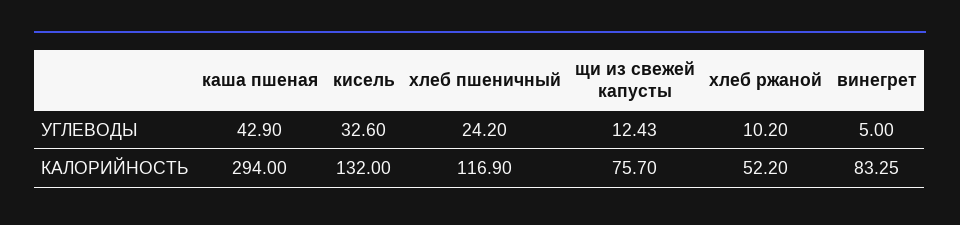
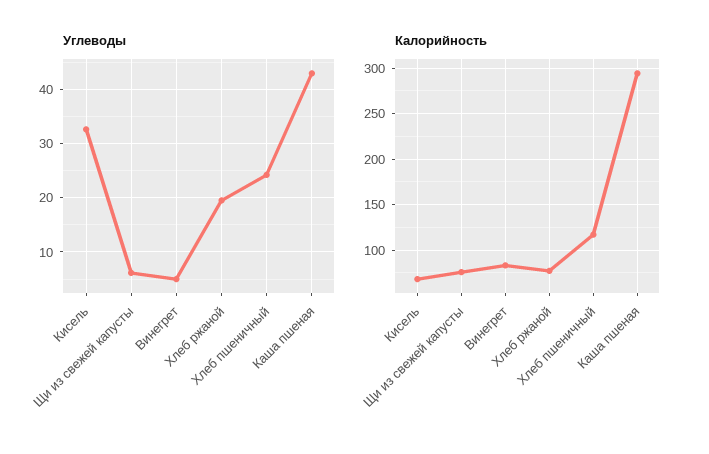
  {
    "УГЛЕВОДЫ": {
      "каша пшеная": 42.9,
      "кисель": 32.6,
      "хлеб пшеничный": 24.2,
-     "щи из свежей капусты": 12.43,
+     "щи из свежей капусты": 6,
-     "хлеб ржаной": 10.2,
+     "хлеб ржаной": 20,
      "винегрет": 5
    },
    "КАЛОРИЙНОСТЬ": {
      "каша пшеная": 294,
-     "кисель": 132,
+     "кисель": 70,
      "хлеб пшеничный": 116.9,
      "щи из свежей капусты": 75.7,
-     "хлеб ржаной": 52.2,
+     "хлеб ржаной": 80,
      "винегрет": 83.25
    }
  }

